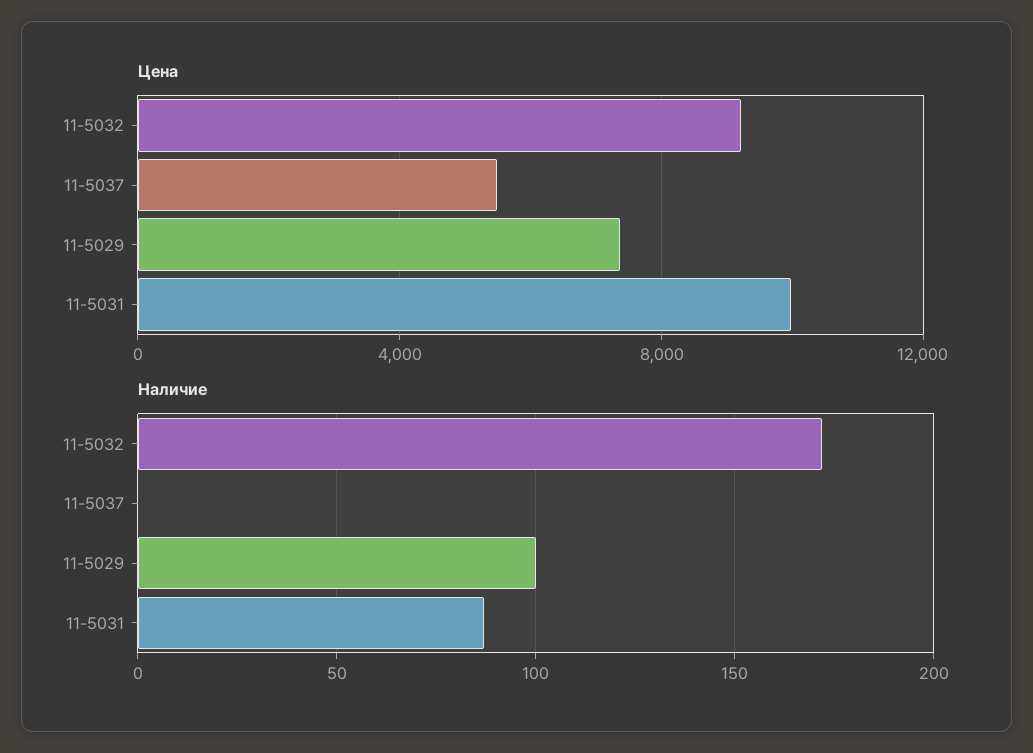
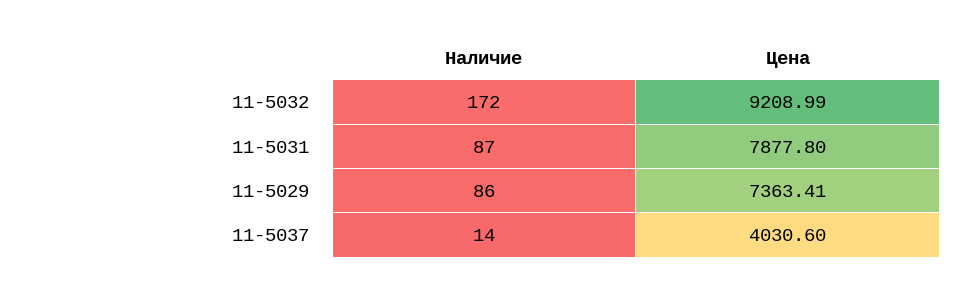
  {
    "Цена": {
      "11-5032": 9208.99,
-     "11-5037": 5500,
+     "11-5037": 4030.6,
      "11-5029": 7363.41,
-     "11-5031": 10000
+     "11-5031": 7877.8
    },
    "Наличие": {
      "11-5032": 172,
-     "11-5037": 0,
+     "11-5037": 14,
-     "11-5029": 100,
+     "11-5029": 86,
      "11-5031": 87
    }
  }

